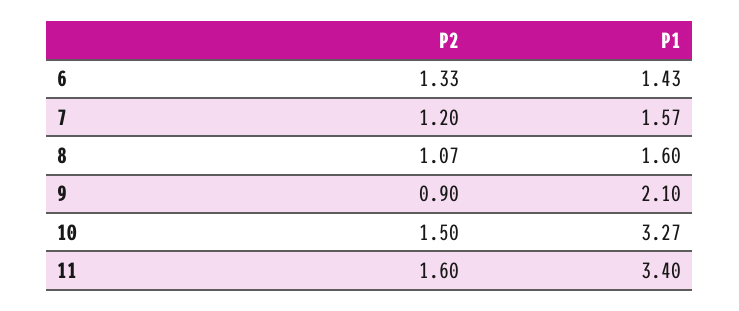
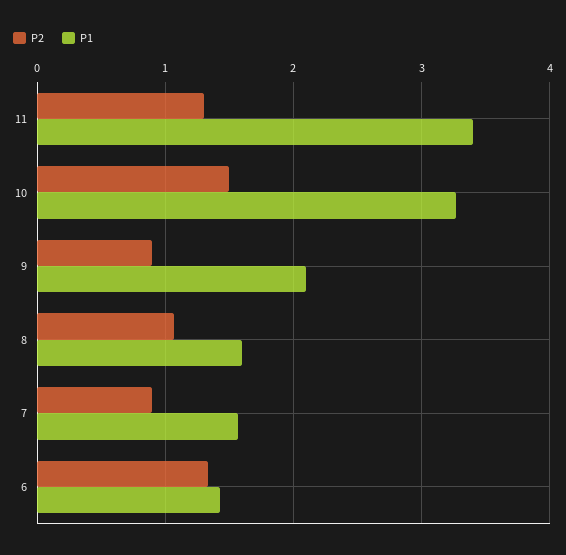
  {
    "P2": {
      "6": 1.33,
-     "7": 1.2,
+     "7": 0.9,
      "8": 1.07,
      "9": 0.9,
      "10": 1.5,
-     "11": 1.6
+     "11": 1.3
    },
    "P1": {
      "6": 1.43,
      "7": 1.57,
      "8": 1.6,
      "9": 2.1,
      "10": 3.27,
      "11": 3.4
    }
  }

